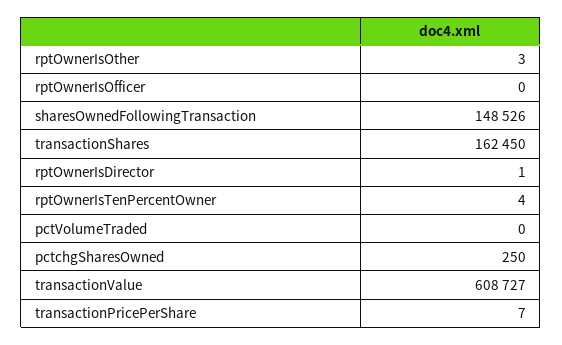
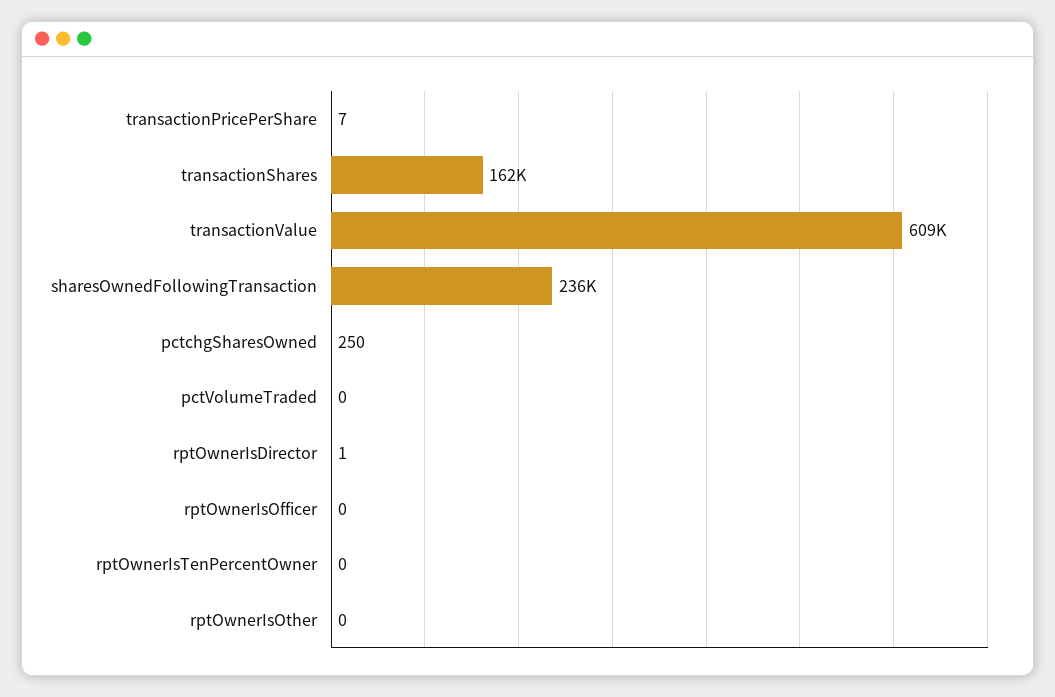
  {
-   "rptOwnerIsOther": 3,
+   "rptOwnerIsOther": 0,
    "rptOwnerIsOfficer": 0,
-   "sharesOwnedFollowingTransaction": 148526,
+   "sharesOwnedFollowingTransaction": 236000,
    "transactionShares": 162450,
    "rptOwnerIsDirector": 1,
-   "rptOwnerIsTenPercentOwner": 4,
+   "rptOwnerIsTenPercentOwner": 0,
    "pctVolumeTraded": 0,
    "pctchgSharesOwned": 250,
    "transactionValue": 608727,
    "transactionPricePerShare": 7
  }

